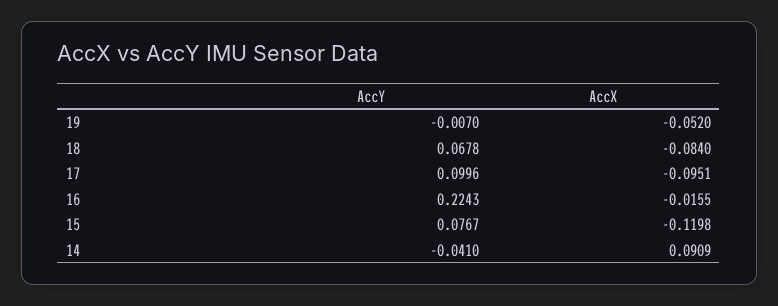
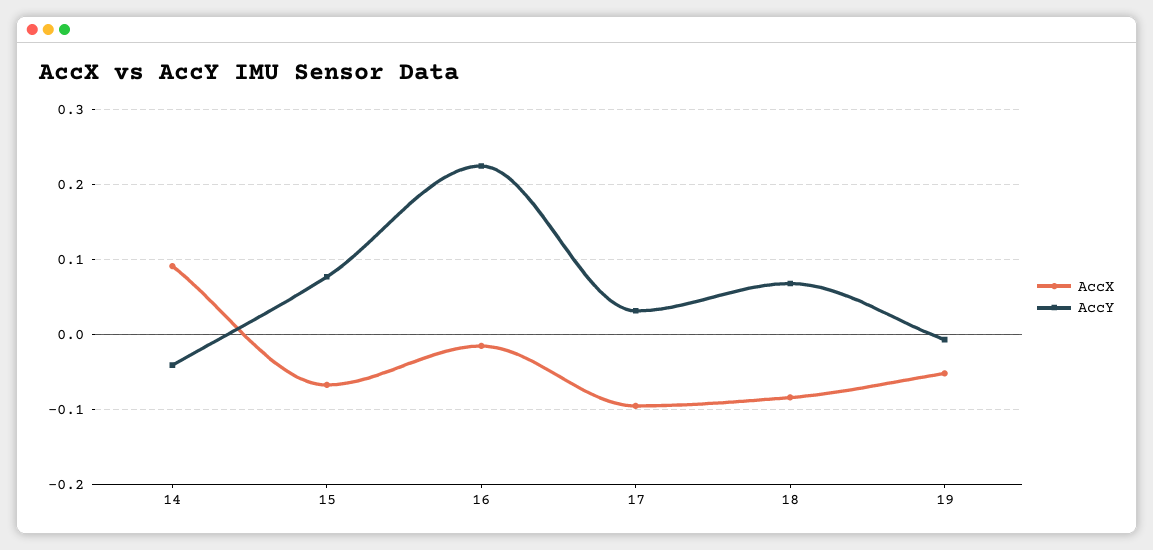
  {
    "AccY": {
      "19": -0.007,
      "18": 0.0678,
-     "17": 0.0996,
+     "17": 0.03,
      "16": 0.2243,
      "15": 0.0767,
      "14": -0.041
    },
    "AccX": {
      "19": -0.052,
      "18": -0.084,
      "17": -0.0951,
      "16": -0.0155,
-     "15": -0.1198,
+     "15": -0.07,
      "14": 0.0909
    }
  }

